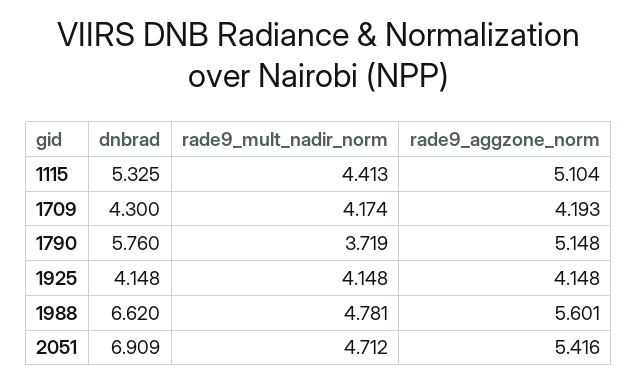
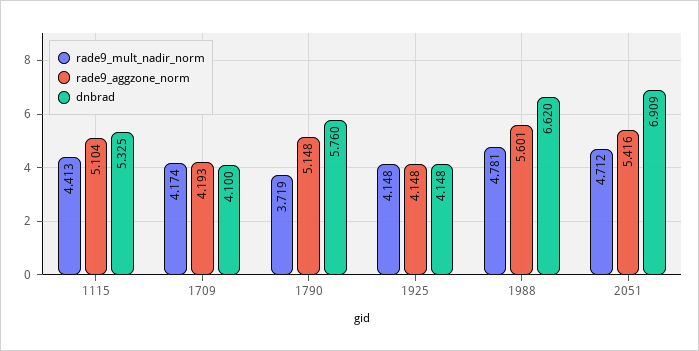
  {
    "dnbrad": {
      "1115": 5.325,
-     "1709": 4.3,
+     "1709": 4.1,
      "1790": 5.76,
      "1925": 4.148,
      "1988": 6.62,
      "2051": 6.909
    },
    "rade9_mult_nadir_norm": {
      "1115": 4.413,
      "1709": 4.174,
      "1790": 3.719,
      "1925": 4.148,
      "1988": 4.781,
      "2051": 4.712
    },
    "rade9_aggzone_norm": {
      "1115": 5.104,
      "1709": 4.193,
      "1790": 5.148,
      "1925": 4.148,
      "1988": 5.601,
      "2051": 5.416
    }
  }

